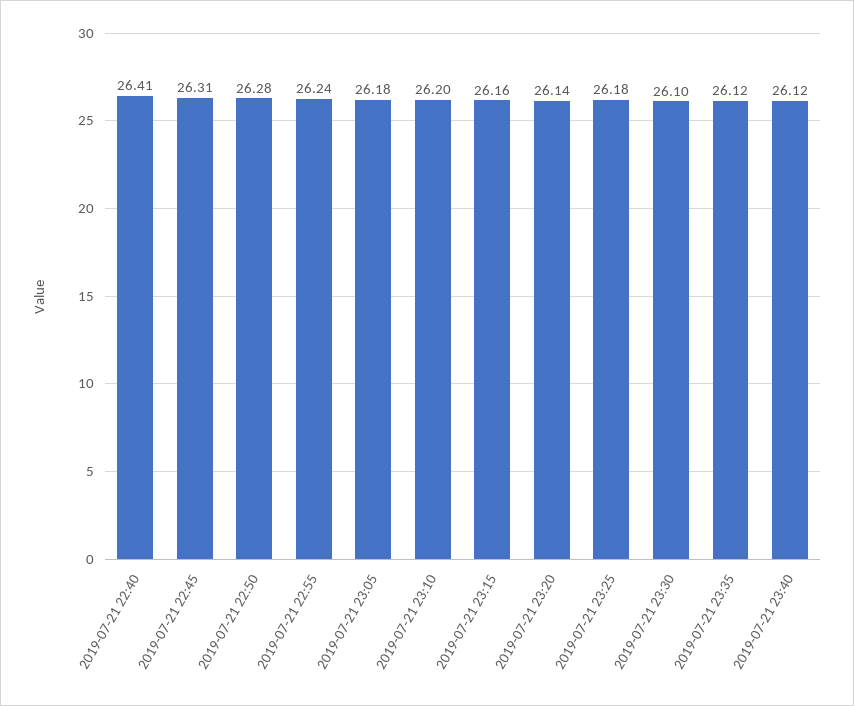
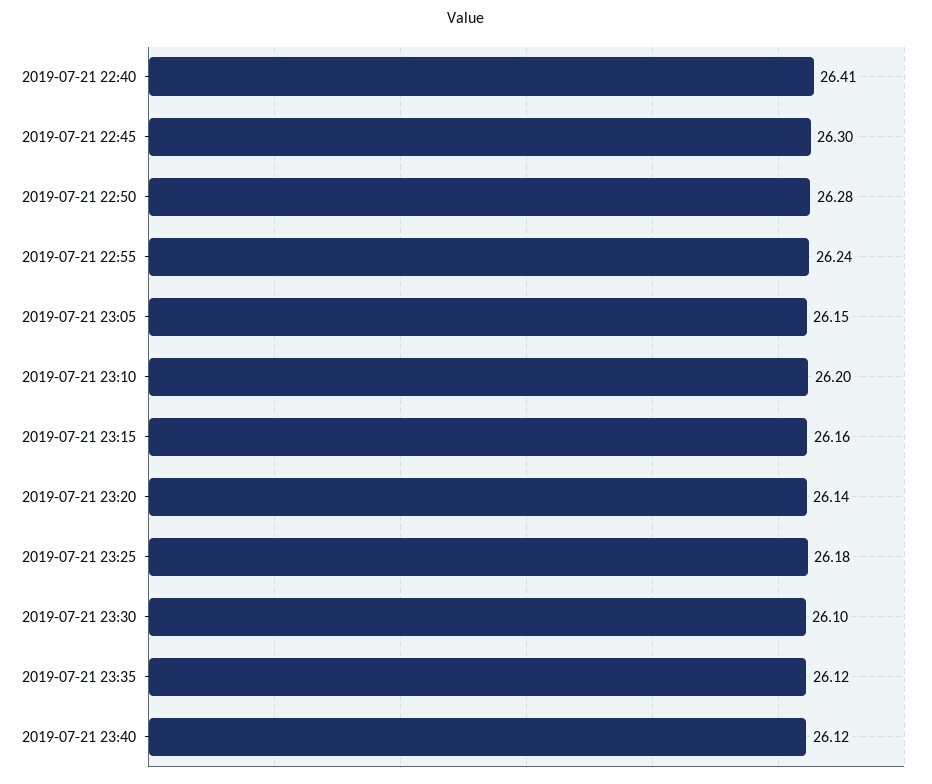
  {
    "2019-07-21 22:40": 26.41,
-   "2019-07-21 22:45": 26.31,
+   "2019-07-21 22:45": 26.3,
    "2019-07-21 22:50": 26.28,
    "2019-07-21 22:55": 26.24,
-   "2019-07-21 23:05": 26.18,
+   "2019-07-21 23:05": 26.15,
    "2019-07-21 23:10": 26.2,
    "2019-07-21 23:15": 26.16,
    "2019-07-21 23:20": 26.14,
    "2019-07-21 23:25": 26.18,
    "2019-07-21 23:30": 26.1,
    "2019-07-21 23:35": 26.12,
    "2019-07-21 23:40": 26.12
  }

